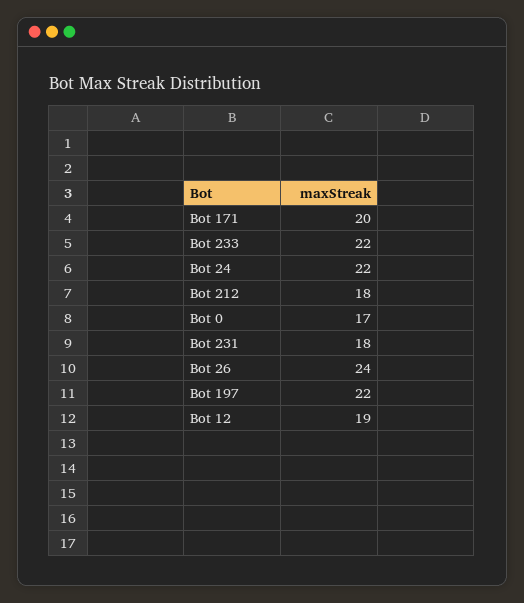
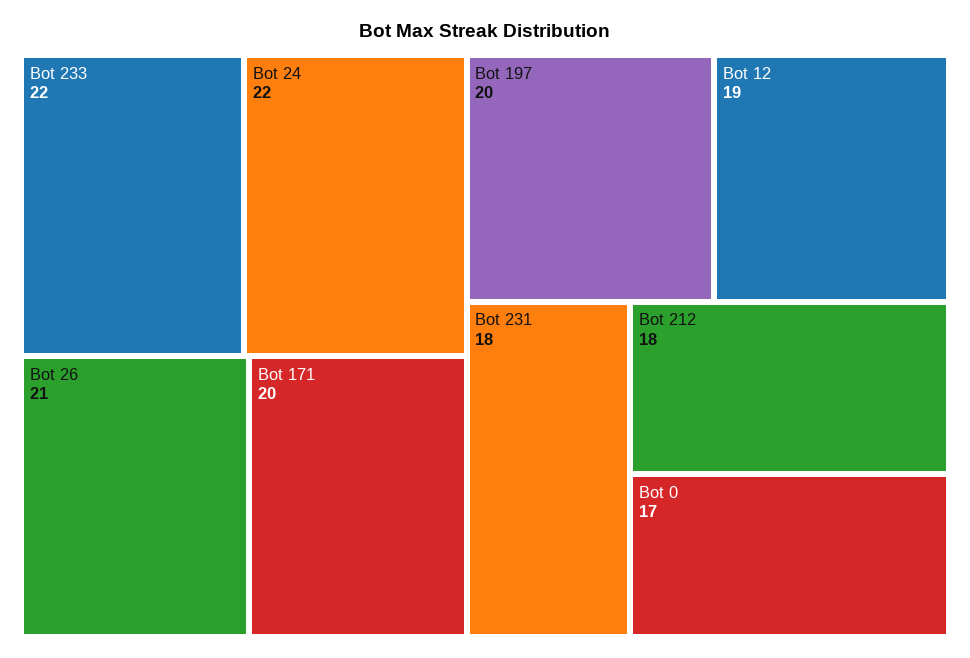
  {
    "Bot 171": 20,
    "Bot 233": 22,
    "Bot 24": 22,
    "Bot 212": 18,
    "Bot 0": 17,
    "Bot 231": 18,
-   "Bot 26": 24,
+   "Bot 26": 21,
-   "Bot 197": 22,
+   "Bot 197": 20,
    "Bot 12": 19
  }

